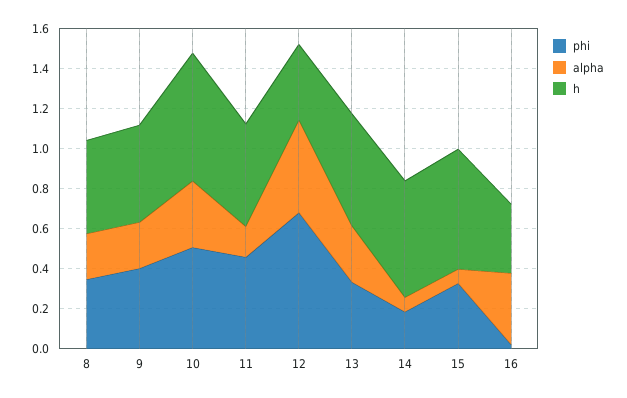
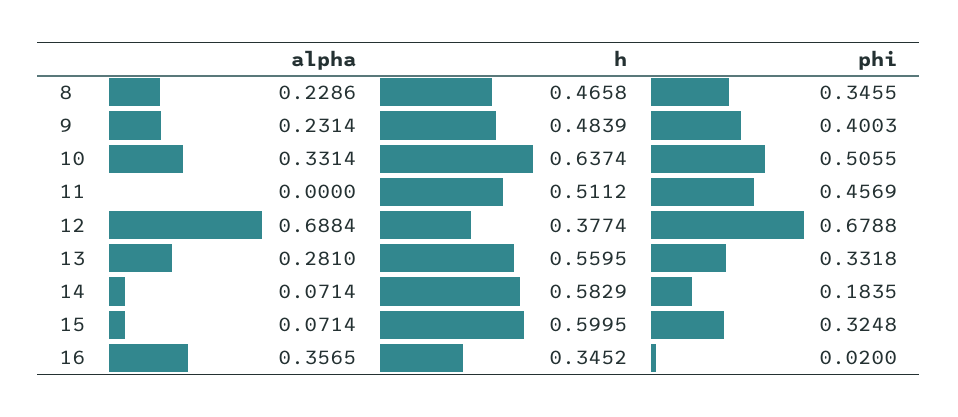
  {
    "phi": {
      "8": 0.3455,
      "9": 0.4003,
      "10": 0.5055,
      "11": 0.4569,
      "12": 0.6788,
      "13": 0.3318,
      "14": 0.1835,
      "15": 0.3248,
      "16": 0.02
    },
    "alpha": {
      "8": 0.2286,
      "9": 0.2314,
      "10": 0.3314,
-     "11": 0.15,
+     "11": 0,
-     "12": 0.45,
+     "12": 0.6884,
      "13": 0.281,
      "14": 0.0714,
      "15": 0.0714,
      "16": 0.3565
    },
    "h": {
      "8": 0.4658,
      "9": 0.4839,
      "10": 0.6374,
      "11": 0.5112,
      "12": 0.3774,
      "13": 0.5595,
      "14": 0.5829,
      "15": 0.5995,
      "16": 0.3452
    }
  }

